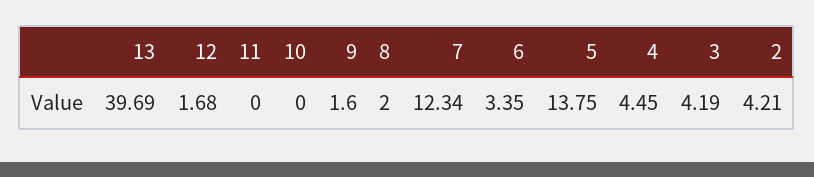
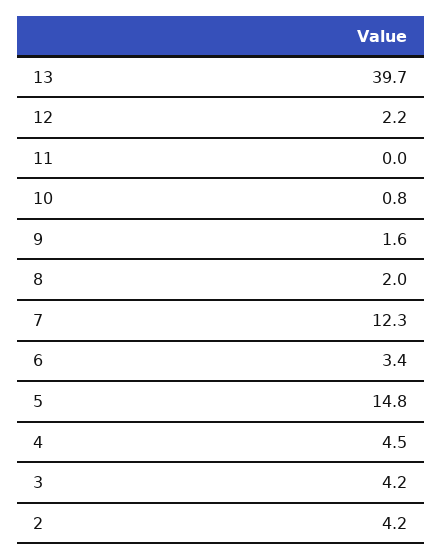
  {
    "13": 39.69,
-   "12": 1.68,
+   "12": 2.2,
    "11": 0,
-   "10": 0,
+   "10": 0.8,
    "9": 1.6,
    "8": 2,
    "7": 12.34,
    "6": 3.35,
-   "5": 13.75,
+   "5": 14.8,
    "4": 4.45,
    "3": 4.19,
    "2": 4.21
  }

